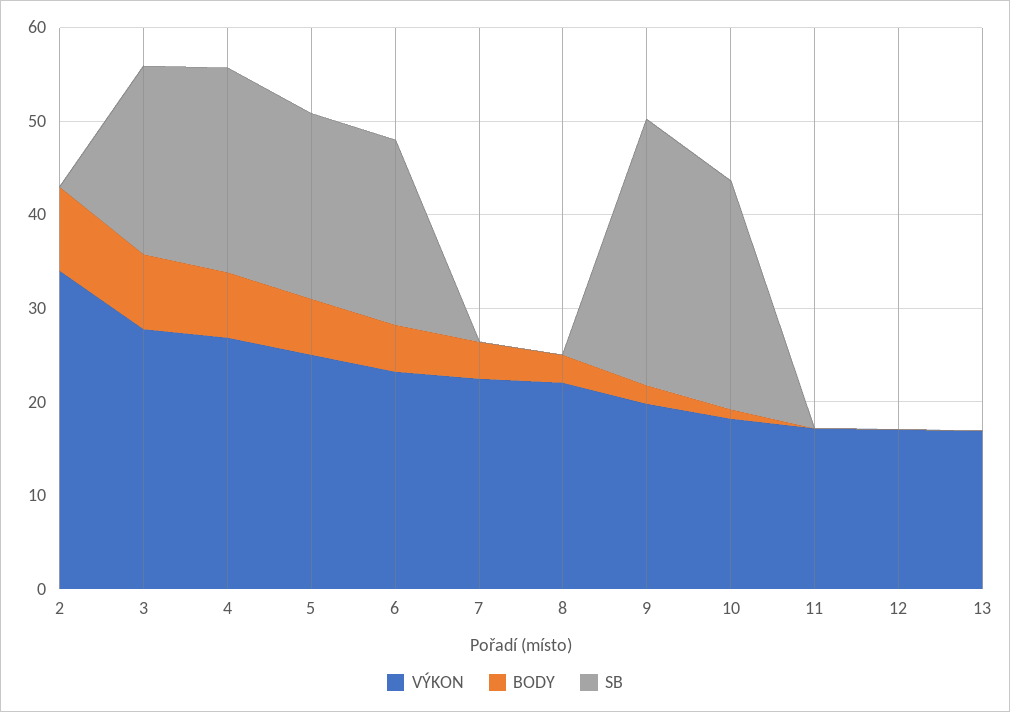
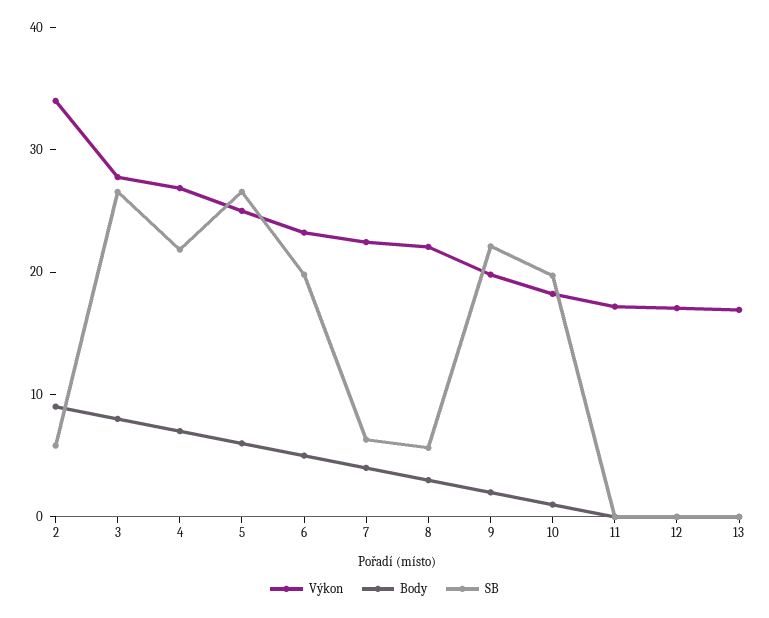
  {
    "VÝKON": {
      "2": 34,
      "3": 28,
      "4": 26,
      "5": 26,
      "6": 24,
      "7": 22,
      "8": 22,
      "9": 20,
      "10": 18,
      "11": 18,
      "12": 18,
      "13": 16
    },
    "BODY": {
      "2": 10,
      "3": 8,
      "4": 8,
      "5": 6,
      "6": 6,
      "7": 4,
      "8": 4,
      "9": 2,
      "10": 2,
      "11": 0,
      "12": 0,
      "13": 0
    },
    "SB": {
-     "2": 0,
+     "2": 6,
-     "3": 20,
+     "3": 26,
      "4": 22,
-     "5": 20,
+     "5": 26,
      "6": 20,
-     "7": 0,
+     "7": 6,
-     "8": 0,
+     "8": 6,
-     "9": 28,
+     "9": 22,
-     "10": 24,
+     "10": 20,
      "11": 0,
      "12": 0,
      "13": 0
    }
  }

